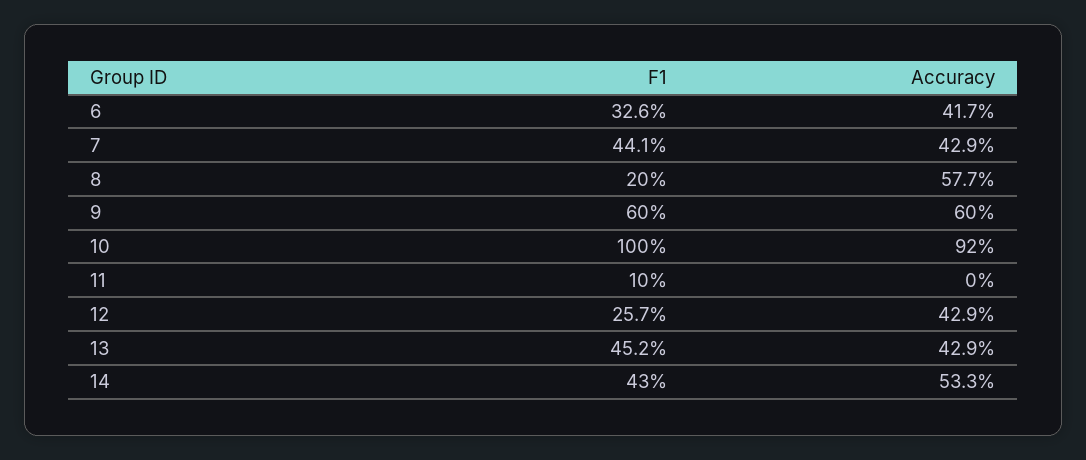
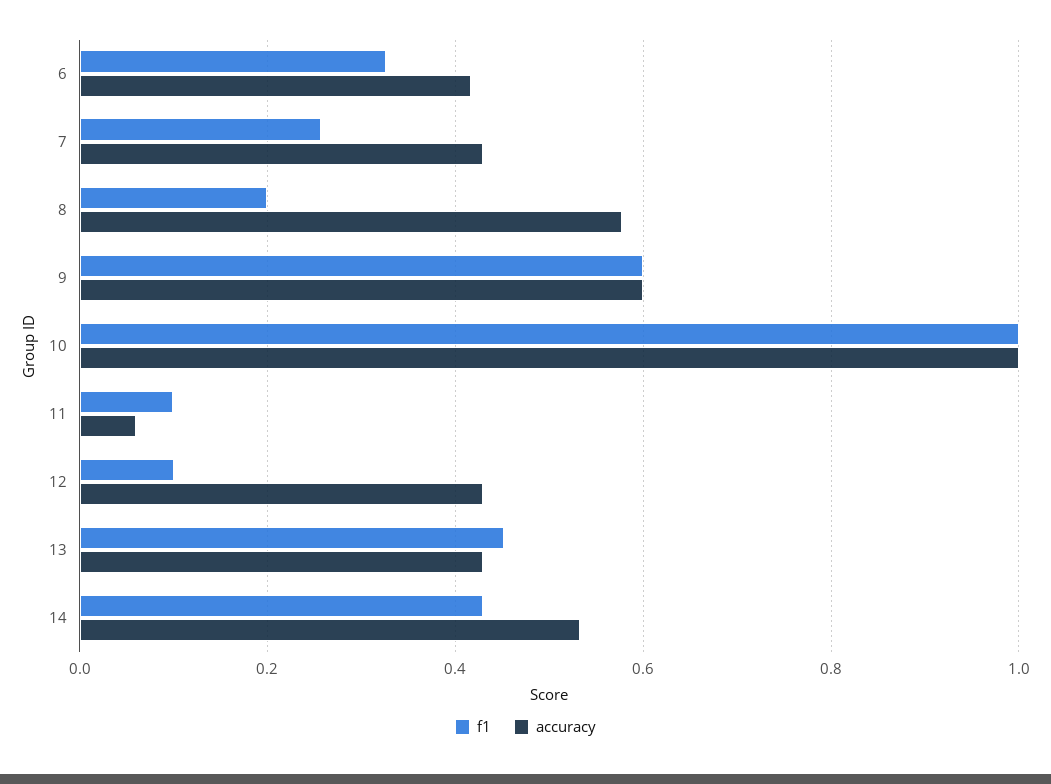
  {
    "F1": {
      "6": 0.326,
-     "7": 0.441,
+     "7": 0.26,
      "8": 0.2,
      "9": 0.6,
      "10": 1,
      "11": 0.1,
-     "12": 0.257,
+     "12": 0.1,
      "13": 0.452,
      "14": 0.43
    },
    "Accuracy": {
      "6": 0.417,
      "7": 0.429,
      "8": 0.577,
      "9": 0.6,
-     "10": 0.92,
+     "10": 1,
-     "11": 0,
+     "11": 0.06,
      "12": 0.429,
      "13": 0.429,
      "14": 0.533
    }
  }

